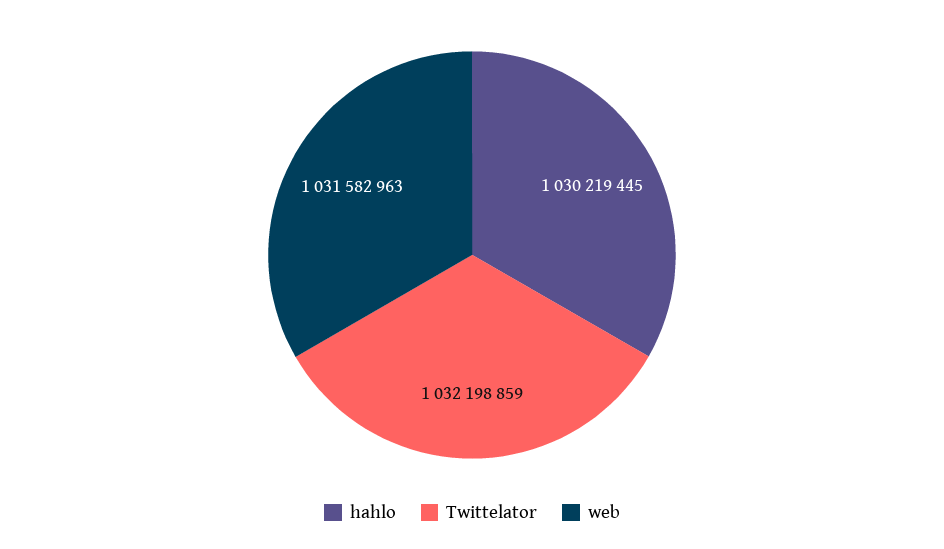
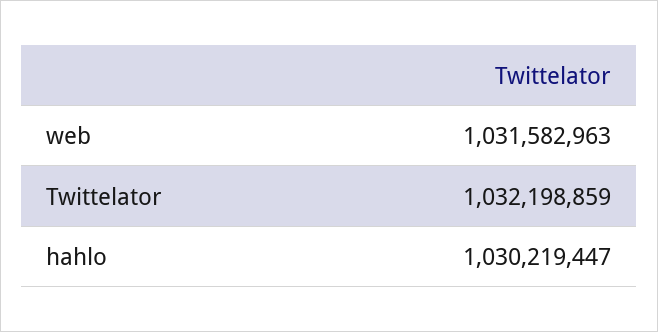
  {
-   "hahlo": 1030219445,
+   "hahlo": 1030219447,
    "Twittelator": 1032198859,
    "web": 1031582963
  }

